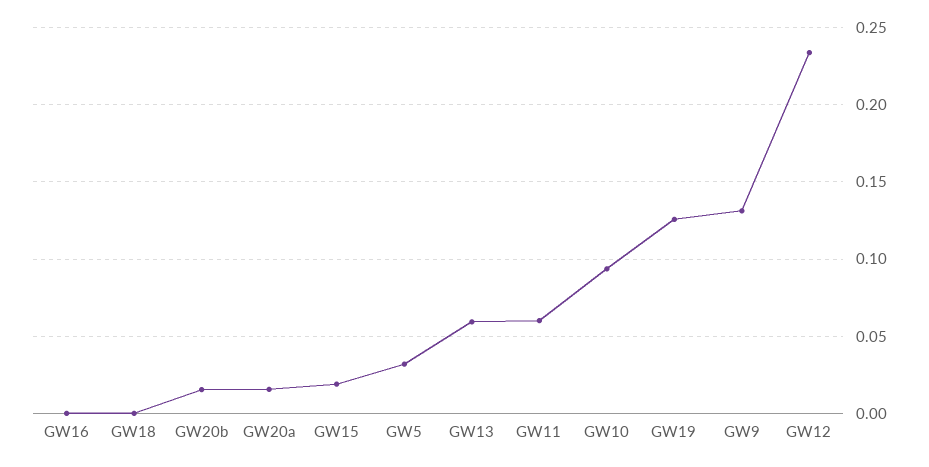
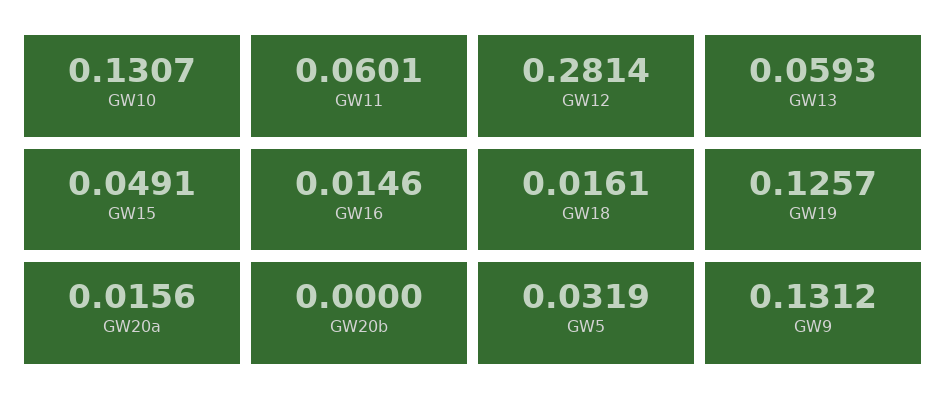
  {
-   "GW16": 0,
+   "GW16": 0.0146,
-   "GW18": 0,
+   "GW18": 0.0161,
-   "GW20b": 0.015,
+   "GW20b": 0,
    "GW20a": 0.0156,
-   "GW15": 0.02,
+   "GW15": 0.0491,
    "GW5": 0.0319,
    "GW13": 0.0593,
    "GW11": 0.0601,
-   "GW10": 0.095,
+   "GW10": 0.1307,
    "GW19": 0.1257,
    "GW9": 0.1312,
-   "GW12": 0.235
+   "GW12": 0.2814
  }

